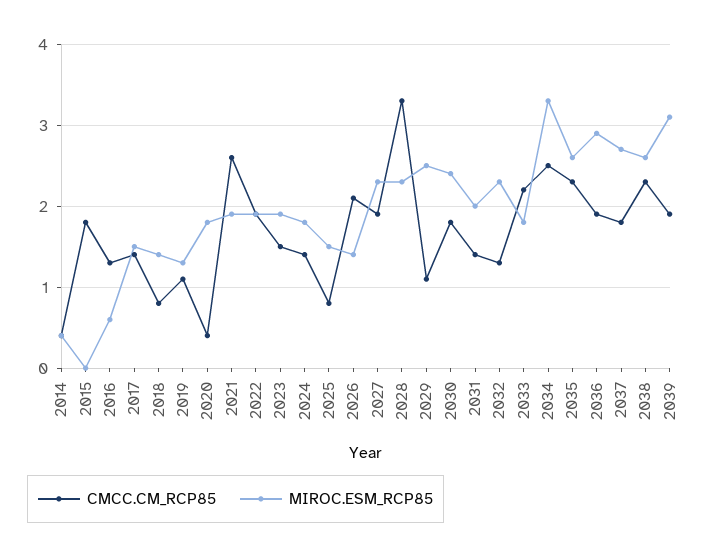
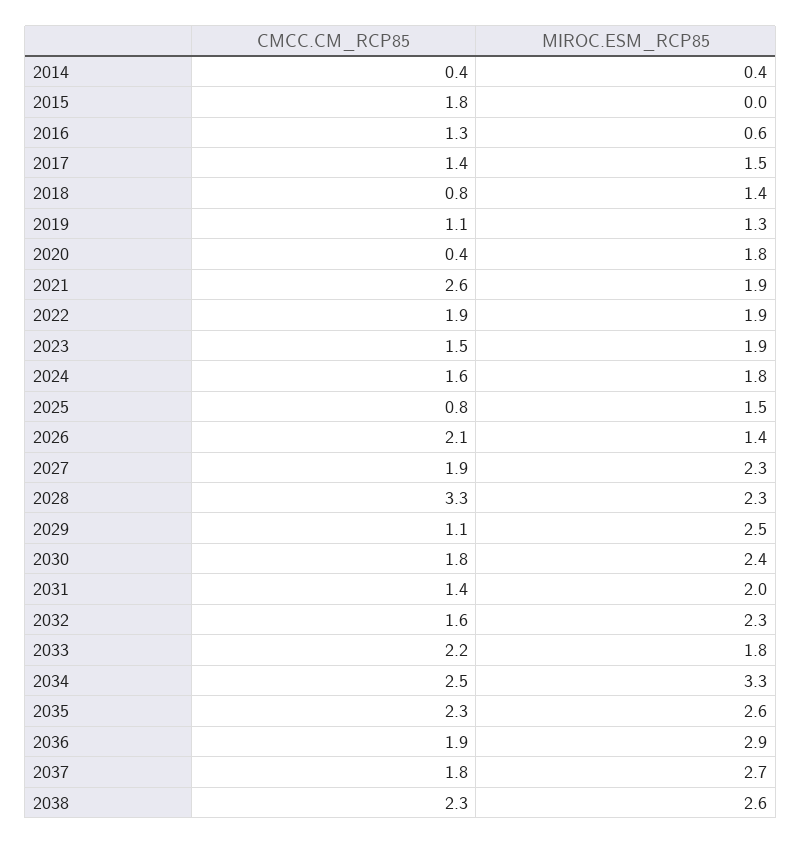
  {
    "CMCC.CM_RCP85": {
      "2014": 0.4,
      "2015": 1.8,
      "2016": 1.3,
      "2017": 1.4,
      "2018": 0.8,
      "2019": 1.1,
      "2020": 0.4,
      "2021": 2.6,
      "2022": 1.9,
      "2023": 1.5,
-     "2024": 1.4,
+     "2024": 1.6,
      "2025": 0.8,
      "2026": 2.1,
      "2027": 1.9,
      "2028": 3.3,
      "2029": 1.1,
      "2030": 1.8,
      "2031": 1.4,
-     "2032": 1.3,
+     "2032": 1.6,
      "2033": 2.2,
      "2034": 2.5,
      "2035": 2.3,
      "2036": 1.9,
      "2037": 1.8,
-     "2038": 2.3,
+     "2038": 2.3
-     "2039": 1.9
    },
    "MIROC.ESM_RCP85": {
      "2014": 0.4,
      "2015": 0,
      "2016": 0.6,
      "2017": 1.5,
      "2018": 1.4,
      "2019": 1.3,
      "2020": 1.8,
      "2021": 1.9,
      "2022": 1.9,
      "2023": 1.9,
      "2024": 1.8,
      "2025": 1.5,
      "2026": 1.4,
      "2027": 2.3,
      "2028": 2.3,
      "2029": 2.5,
      "2030": 2.4,
      "2031": 2,
      "2032": 2.3,
      "2033": 1.8,
      "2034": 3.3,
      "2035": 2.6,
      "2036": 2.9,
      "2037": 2.7,
-     "2038": 2.6,
+     "2038": 2.6
-     "2039": 3.1
    }
  }

